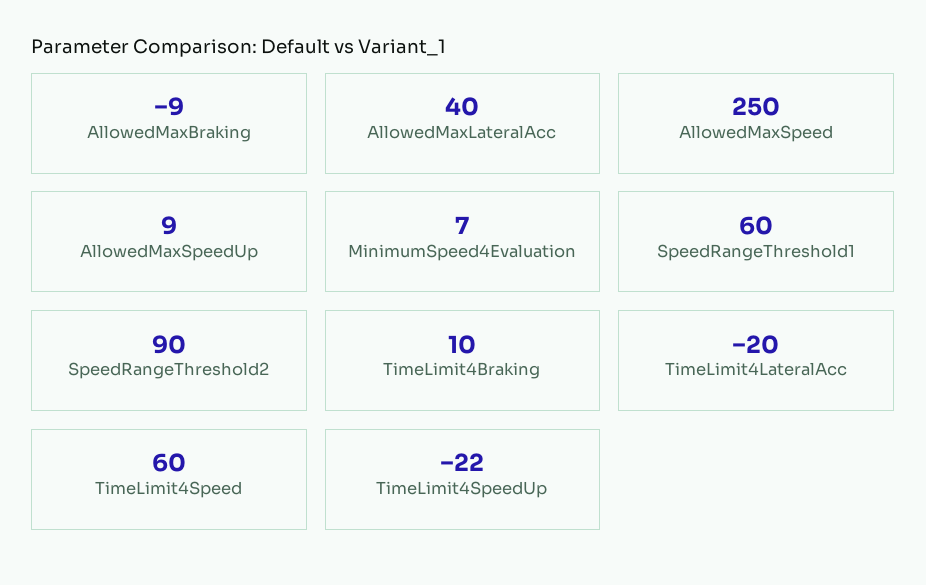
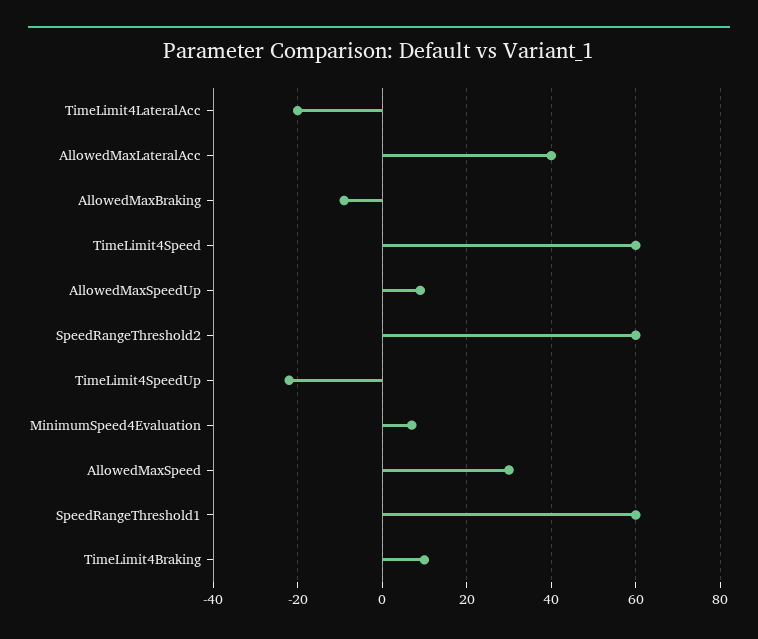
  {
    "AllowedMaxBraking": -9,
    "AllowedMaxLateralAcc": 40,
-   "AllowedMaxSpeed": 250,
+   "AllowedMaxSpeed": 30,
    "AllowedMaxSpeedUp": 9,
    "MinimumSpeed4Evaluation": 7,
    "SpeedRangeThreshold1": 60,
-   "SpeedRangeThreshold2": 90,
+   "SpeedRangeThreshold2": 60,
    "TimeLimit4Braking": 10,
    "TimeLimit4LateralAcc": -20,
    "TimeLimit4Speed": 60,
    "TimeLimit4SpeedUp": -22
  }

